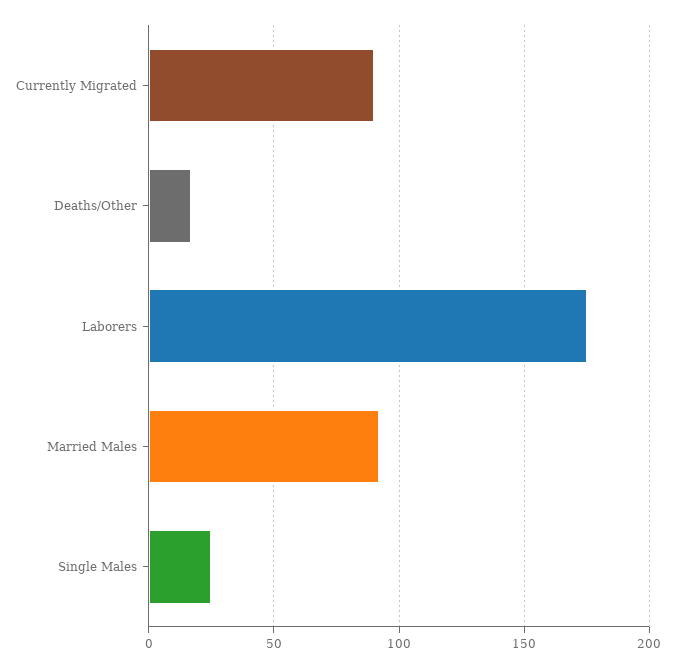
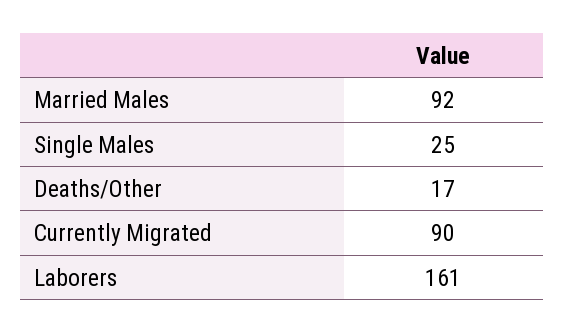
  {
    "Currently Migrated": 90,
    "Deaths/Other": 17,
-   "Laborers": 175,
+   "Laborers": 161,
    "Married Males": 92,
    "Single Males": 25
  }

